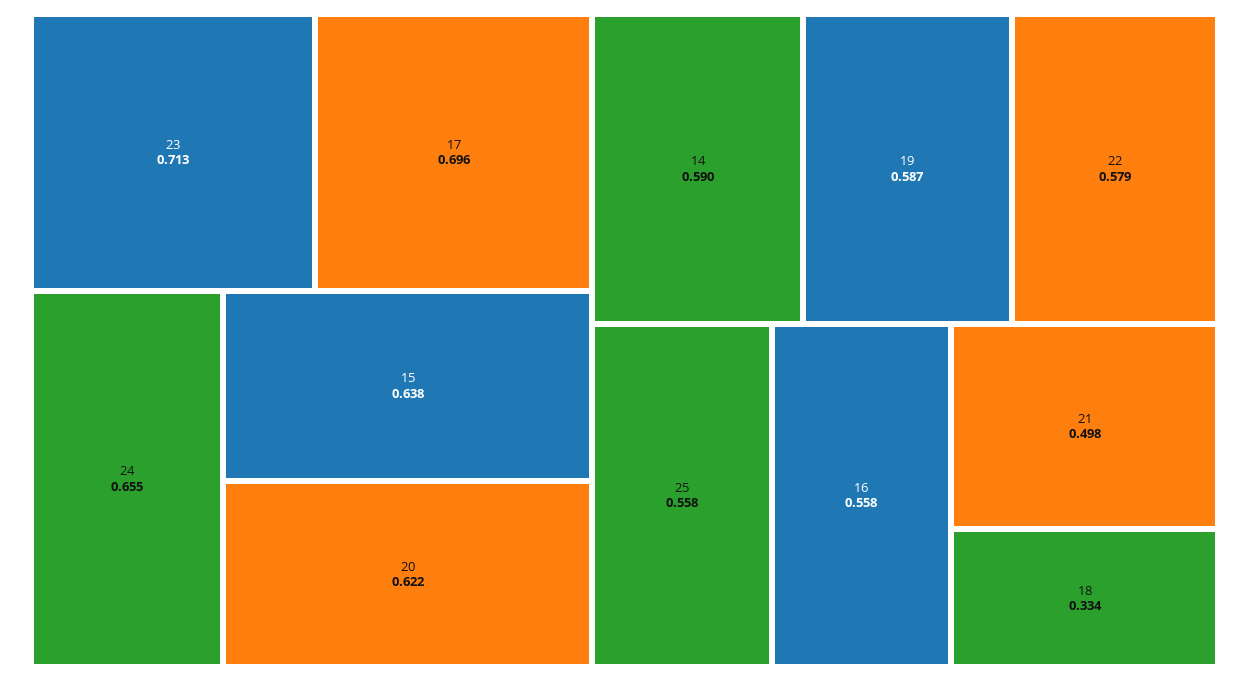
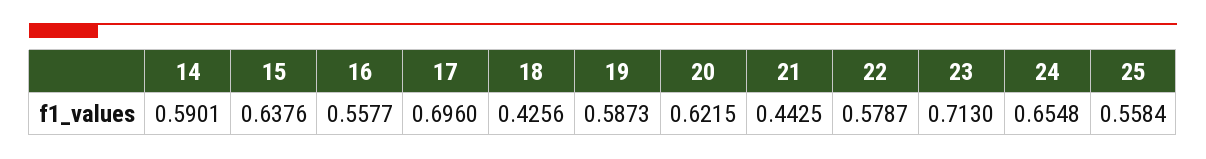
  {
    "23": 0.713,
    "17": 0.696,
    "24": 0.6548,
    "15": 0.6376,
    "20": 0.6215,
    "14": 0.5901,
    "19": 0.5873,
    "22": 0.5787,
    "25": 0.5584,
    "16": 0.5577,
-   "21": 0.498,
+   "21": 0.4425,
-   "18": 0.334
+   "18": 0.4256
  }

